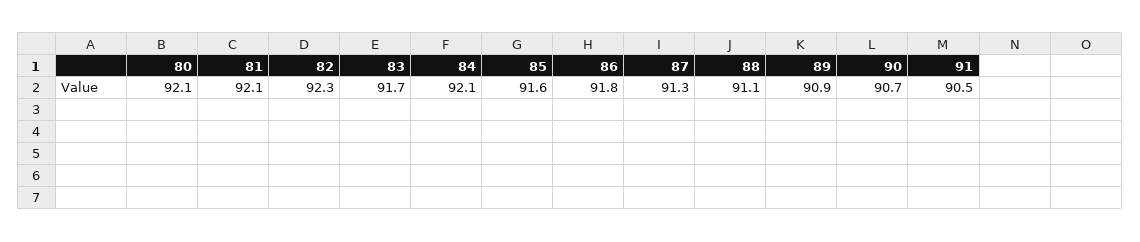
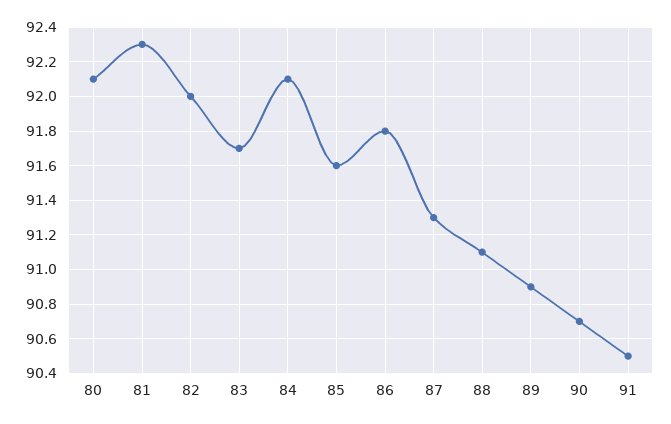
  {
    "80": 92.1,
-   "81": 92.1,
+   "81": 92.3,
-   "82": 92.3,
+   "82": 92,
    "83": 91.7,
    "84": 92.1,
    "85": 91.6,
    "86": 91.8,
    "87": 91.3,
    "88": 91.1,
    "89": 90.9,
    "90": 90.7,
    "91": 90.5
  }

